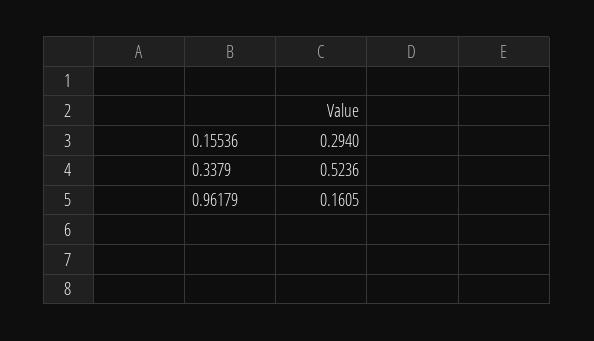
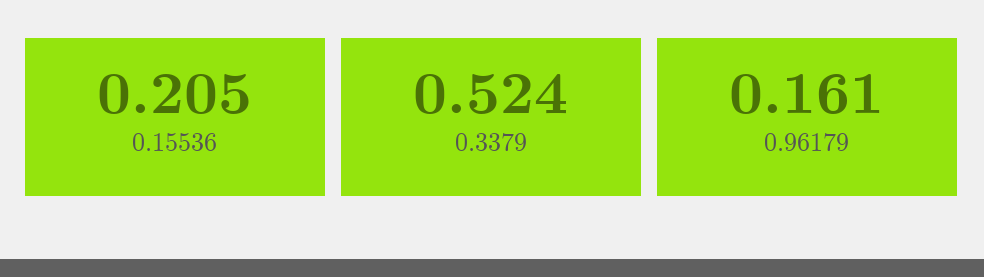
  {
-   "0.15536": 0.294,
+   "0.15536": 0.205,
    "0.3379": 0.5236,
    "0.96179": 0.1605
  }

